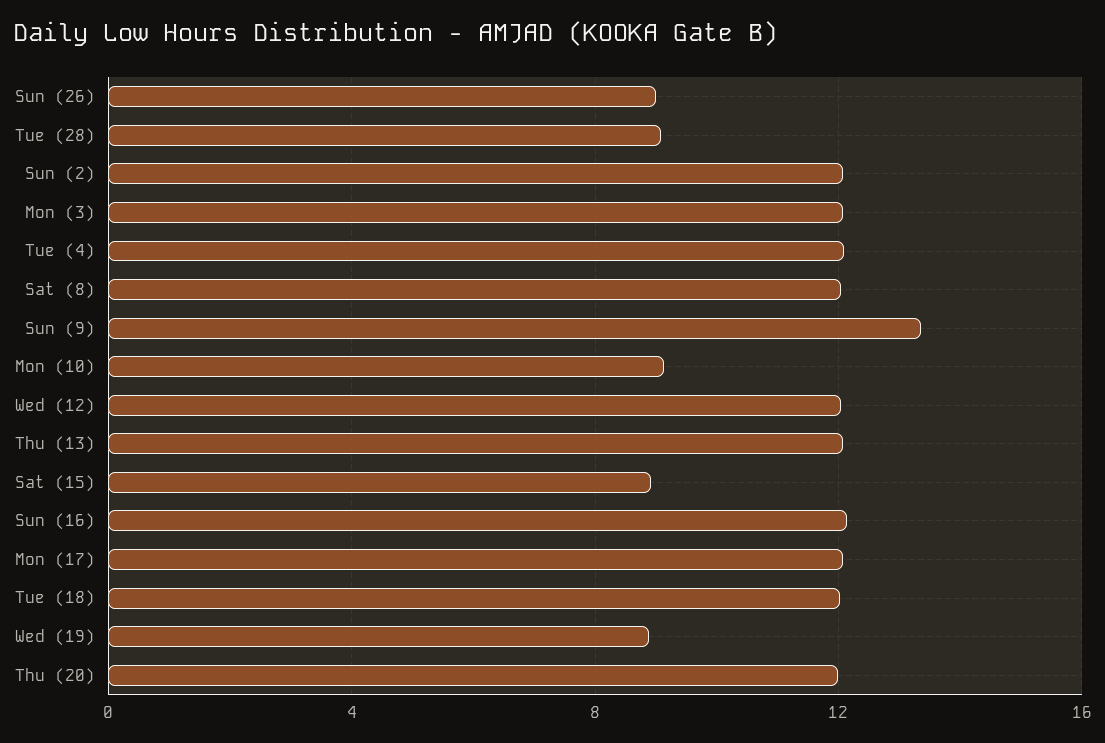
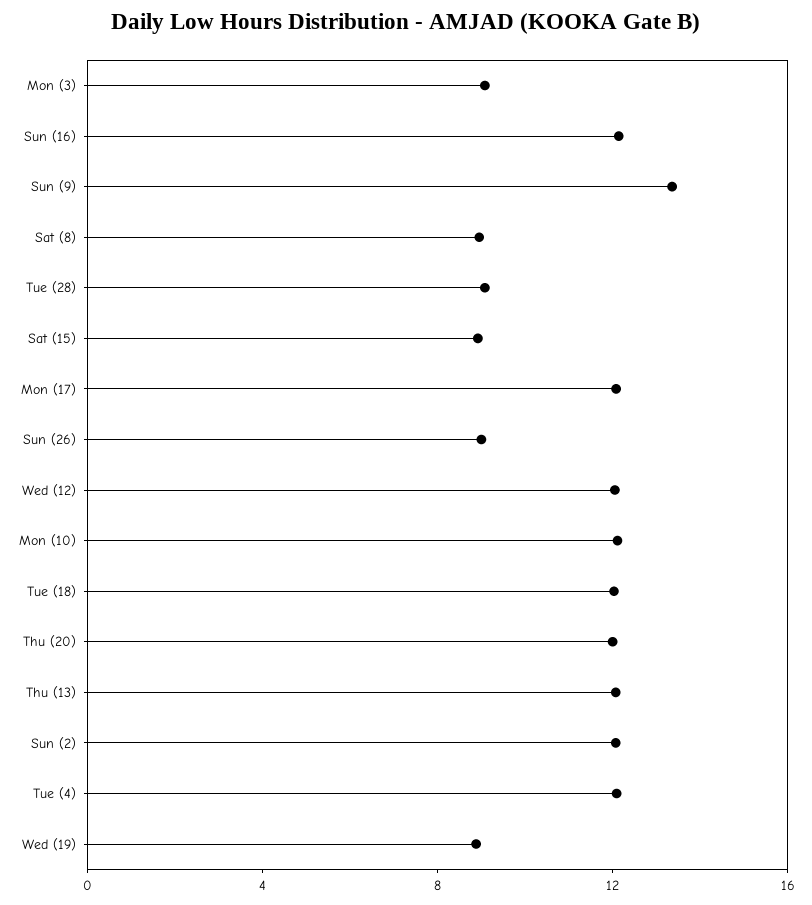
  {
    "Sun (26)": 9,
    "Tue (28)": 9,
    "Sun (2)": 12,
-   "Mon (3)": 12,
+   "Mon (3)": 9,
    "Tue (4)": 12,
-   "Sat (8)": 12,
+   "Sat (8)": 9,
    "Sun (9)": 13.5,
-   "Mon (10)": 9,
+   "Mon (10)": 12,
    "Wed (12)": 12,
    "Thu (13)": 12,
    "Sat (15)": 9,
    "Sun (16)": 12,
    "Mon (17)": 12,
    "Tue (18)": 12,
    "Wed (19)": 9,
    "Thu (20)": 12
  }

